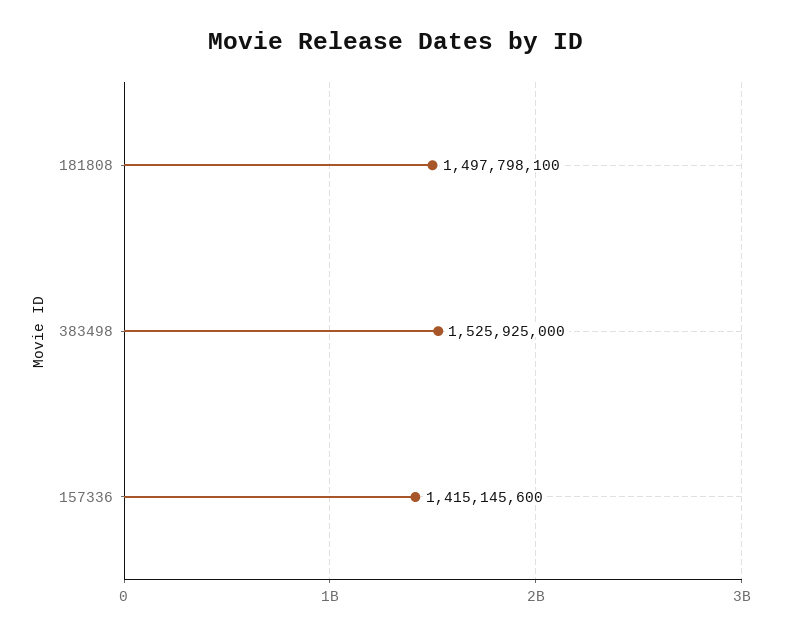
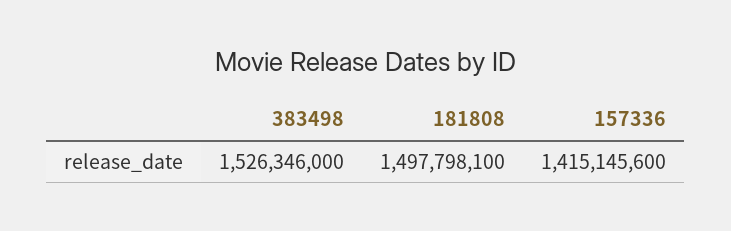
  {
    "181808": 1497798100,
-   "383498": 1525925000,
+   "383498": 1526346000,
    "157336": 1415145600
  }

